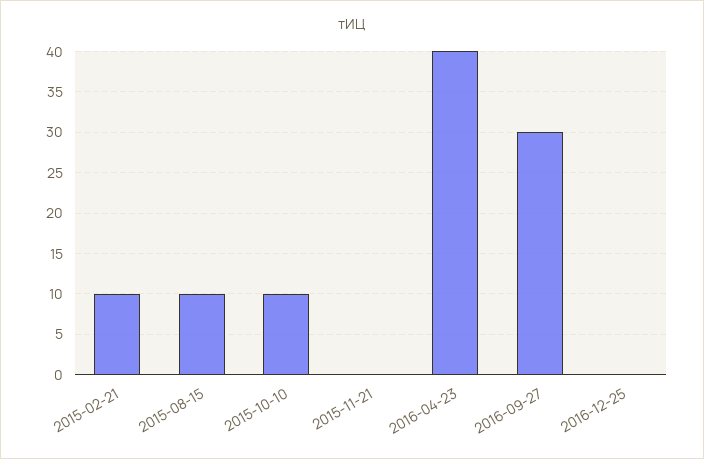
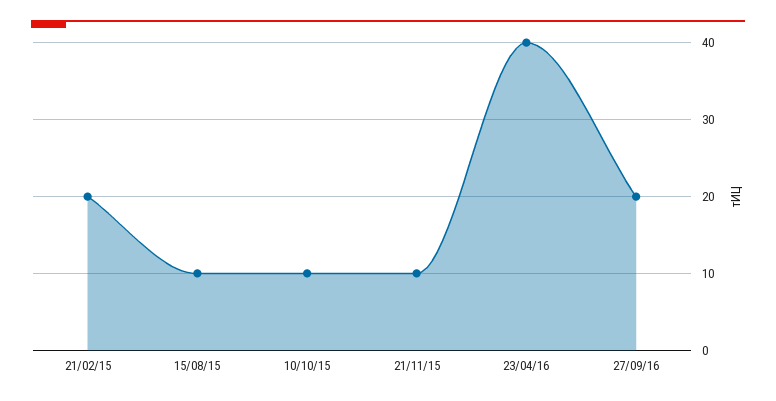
  {
-   "2015-02-21": 10,
+   "2015-02-21": 20,
    "2015-08-15": 10,
    "2015-10-10": 10,
-   "2015-11-21": 0,
+   "2015-11-21": 10,
    "2016-04-23": 40,
-   "2016-09-27": 30,
+   "2016-09-27": 20
-   "2016-12-25": 0
  }

